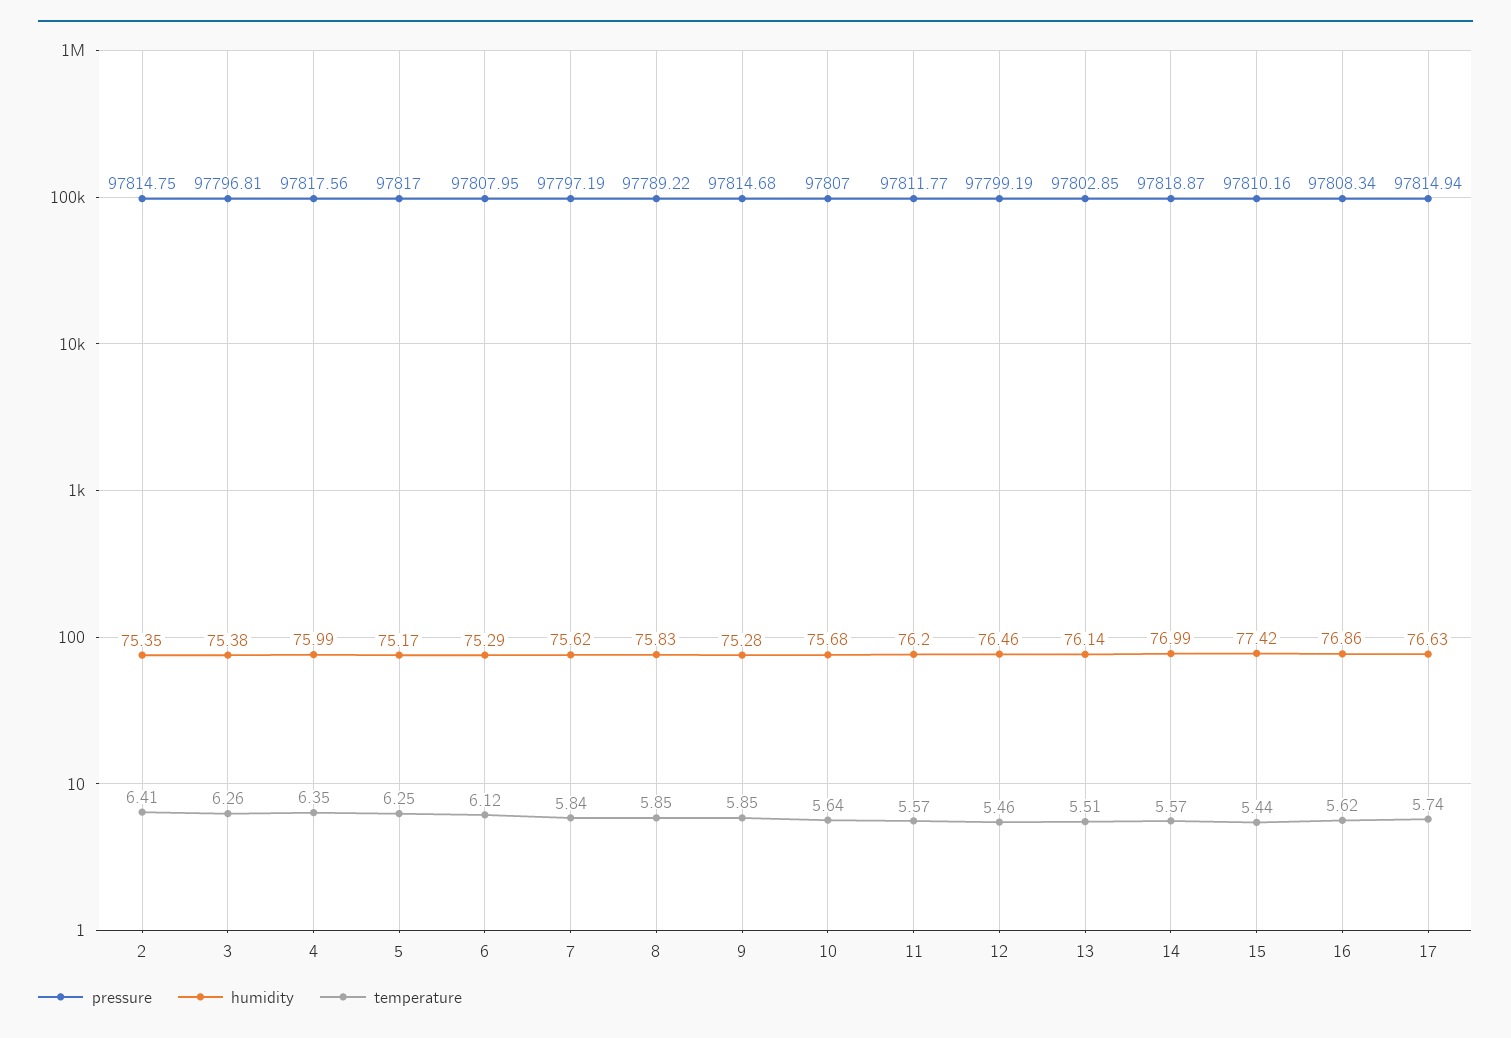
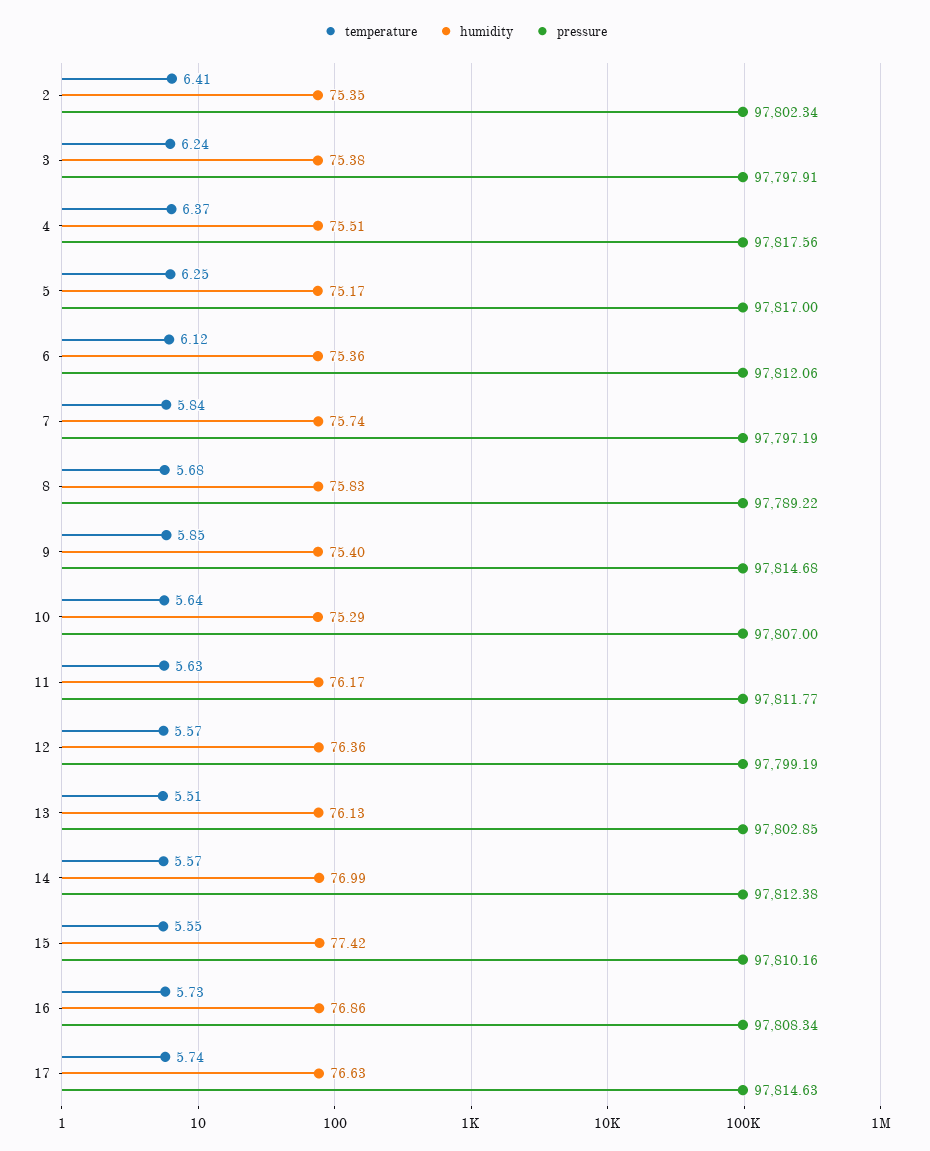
  {
    "pressure": {
-     "2": 97814.75,
+     "2": 97802.34,
-     "3": 97796.81,
+     "3": 97797.91,
      "4": 97817.56,
      "5": 97817,
-     "6": 97807.95,
+     "6": 97812.06,
      "7": 97797.19,
      "8": 97789.22,
      "9": 97814.68,
      "10": 97807,
      "11": 97811.77,
      "12": 97799.19,
      "13": 97802.85,
-     "14": 97818.87,
+     "14": 97812.38,
      "15": 97810.16,
      "16": 97808.34,
-     "17": 97814.94
+     "17": 97814.63
    },
    "humidity": {
      "2": 75.35,
      "3": 75.38,
-     "4": 75.99,
+     "4": 75.51,
      "5": 75.17,
-     "6": 75.29,
+     "6": 75.36,
-     "7": 75.62,
+     "7": 75.74,
      "8": 75.83,
-     "9": 75.28,
+     "9": 75.4,
-     "10": 75.68,
+     "10": 75.29,
-     "11": 76.2,
+     "11": 76.17,
-     "12": 76.46,
+     "12": 76.36,
-     "13": 76.14,
+     "13": 76.13,
      "14": 76.99,
      "15": 77.42,
      "16": 76.86,
      "17": 76.63
    },
    "temperature": {
      "2": 6.41,
-     "3": 6.26,
+     "3": 6.24,
-     "4": 6.35,
+     "4": 6.37,
      "5": 6.25,
      "6": 6.12,
      "7": 5.84,
-     "8": 5.85,
+     "8": 5.68,
      "9": 5.85,
      "10": 5.64,
-     "11": 5.57,
+     "11": 5.63,
-     "12": 5.46,
+     "12": 5.57,
      "13": 5.51,
      "14": 5.57,
-     "15": 5.44,
+     "15": 5.55,
-     "16": 5.62,
+     "16": 5.73,
      "17": 5.74
    }
  }

